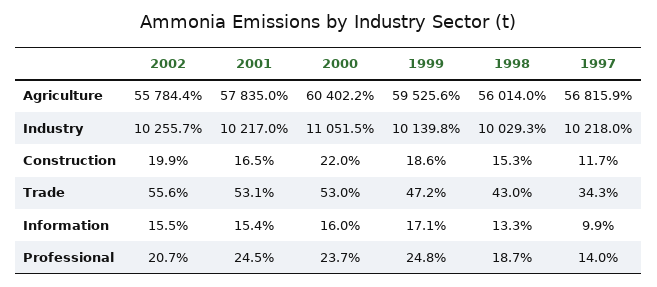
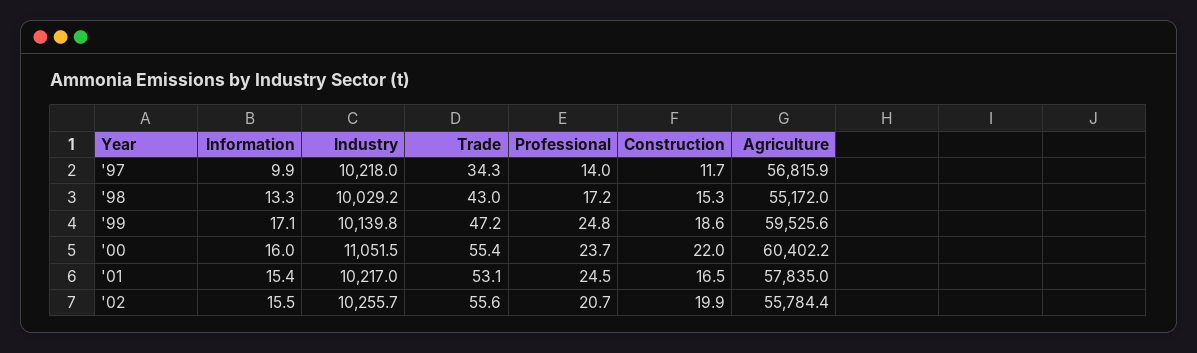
  {
    "2002": {
      "Agriculture": 55784.4,
      "Industry": 10255.7,
      "Construction": 19.9,
      "Trade": 55.6,
      "Information": 15.5,
      "Professional": 20.7
    },
    "2001": {
      "Agriculture": 57835,
      "Industry": 10217,
      "Construction": 16.5,
      "Trade": 53.1,
      "Information": 15.4,
      "Professional": 24.5
    },
    "2000": {
      "Agriculture": 60402.2,
      "Industry": 11051.5,
      "Construction": 22,
-     "Trade": 53,
+     "Trade": 55.4,
      "Information": 16,
      "Professional": 23.7
    },
    "1999": {
      "Agriculture": 59525.6,
      "Industry": 10139.8,
      "Construction": 18.6,
      "Trade": 47.2,
      "Information": 17.1,
      "Professional": 24.8
    },
    "1998": {
-     "Agriculture": 56014,
+     "Agriculture": 55172,
-     "Industry": 10029.3,
+     "Industry": 10029.2,
      "Construction": 15.3,
      "Trade": 43,
      "Information": 13.3,
-     "Professional": 18.7
+     "Professional": 17.2
    },
    "1997": {
      "Agriculture": 56815.9,
      "Industry": 10218,
      "Construction": 11.7,
      "Trade": 34.3,
      "Information": 9.9,
      "Professional": 14
    }
  }

